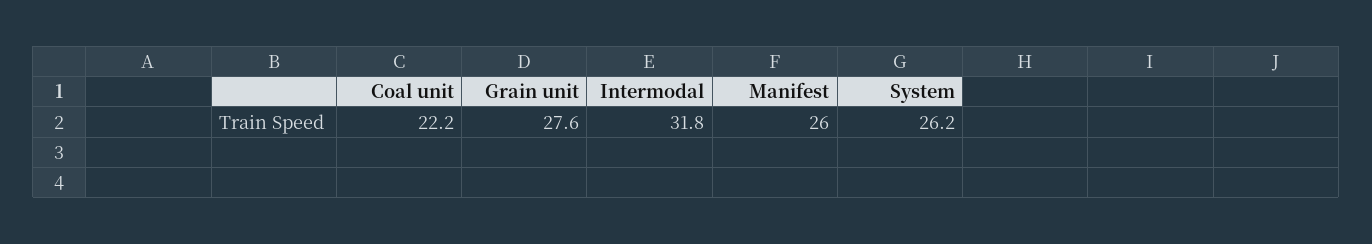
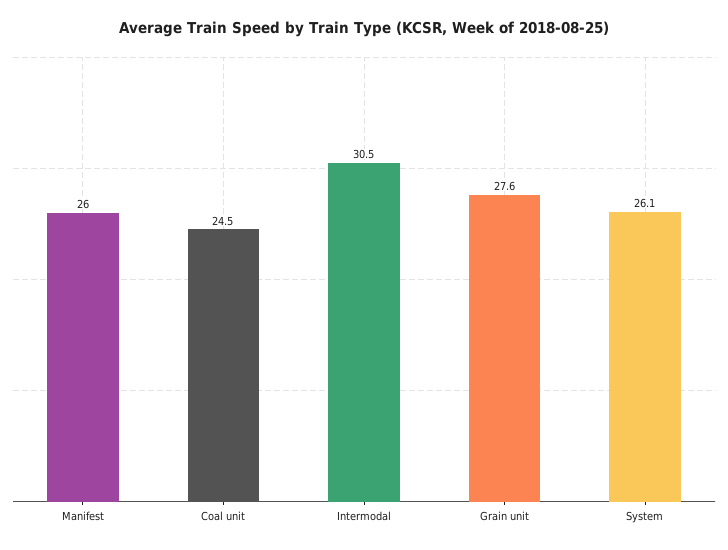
  {
-   "Coal unit": 22.2,
+   "Coal unit": 24.5,
    "Grain unit": 27.6,
-   "Intermodal": 31.8,
+   "Intermodal": 30.5,
    "Manifest": 26,
-   "System": 26.2
+   "System": 26.1
  }

